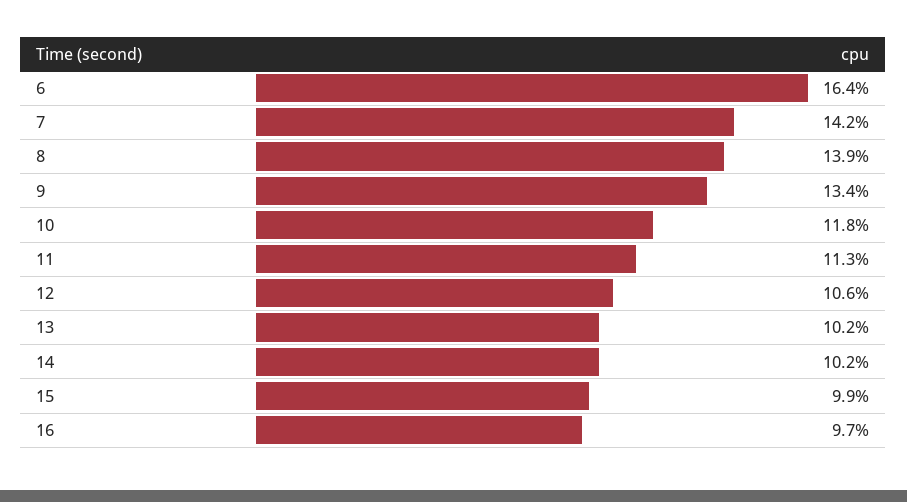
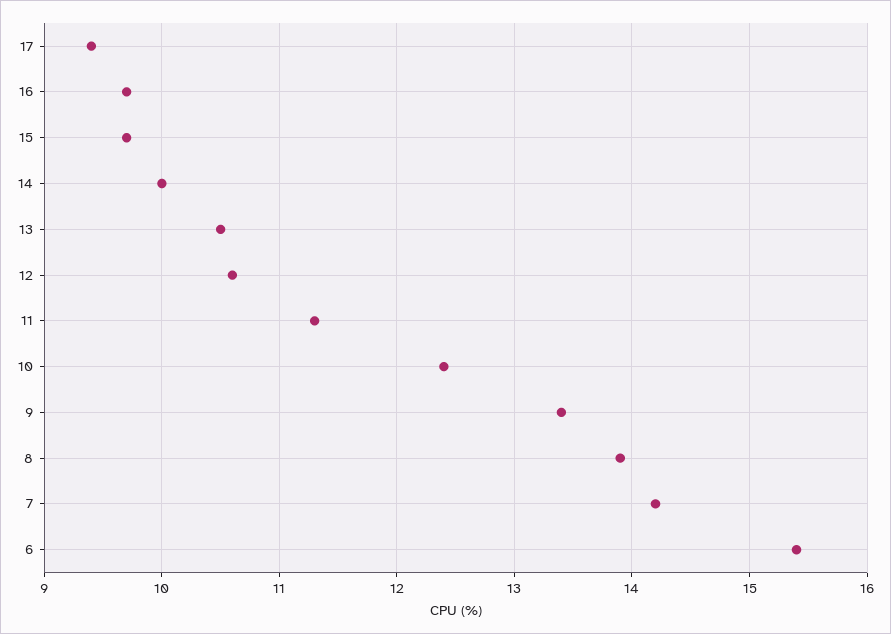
  {
-   "6": 16.4,
+   "6": 15.4,
    "7": 14.2,
    "8": 13.9,
    "9": 13.4,
-   "10": 11.8,
+   "10": 12.4,
    "11": 11.3,
    "12": 10.6,
-   "13": 10.2,
+   "13": 10.5,
-   "14": 10.2,
+   "14": 10,
-   "15": 9.9,
+   "15": 9.7,
-   "16": 9.7
+   "16": 9.7,
+   "17": 9.4
  }

